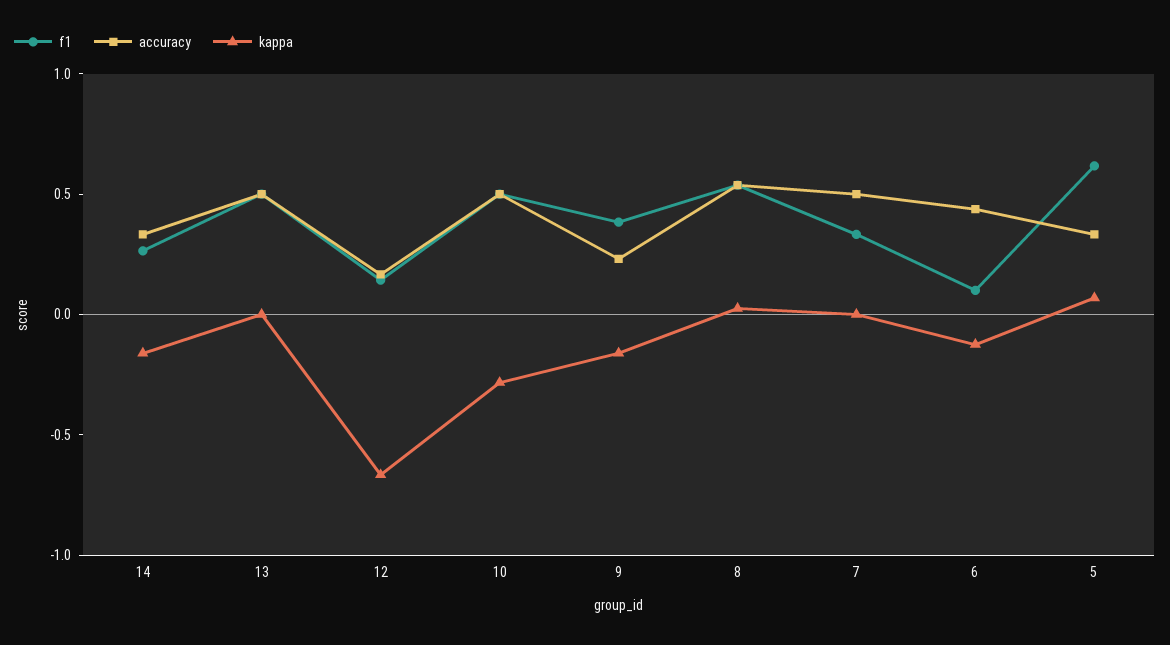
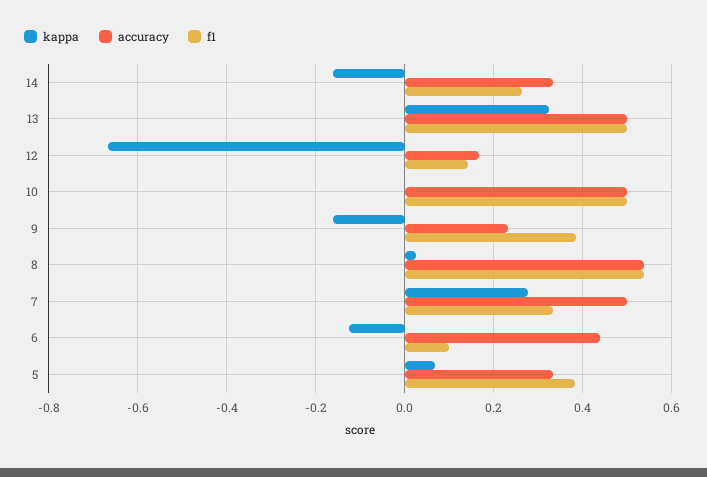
  {
    "f1": {
      "14": 0.26,
      "13": 0.5,
      "12": 0.14,
      "10": 0.5,
      "9": 0.38,
      "8": 0.54,
      "7": 0.34,
      "6": 0.1,
-     "5": 0.6
+     "5": 0.38
    },
    "accuracy": {
      "14": 0.34,
      "13": 0.5,
      "12": 0.16,
      "10": 0.5,
      "9": 0.24,
      "8": 0.54,
      "7": 0.5,
      "6": 0.44,
      "5": 0.34
    },
    "kappa": {
      "14": -0.16,
-     "13": 0,
+     "13": 0.32,
      "12": -0.66,
-     "10": -0.3,
+     "10": 0,
      "9": -0.16,
      "8": 0.02,
-     "7": 0,
+     "7": 0.28,
      "6": -0.12,
      "5": 0.06
    }
  }

